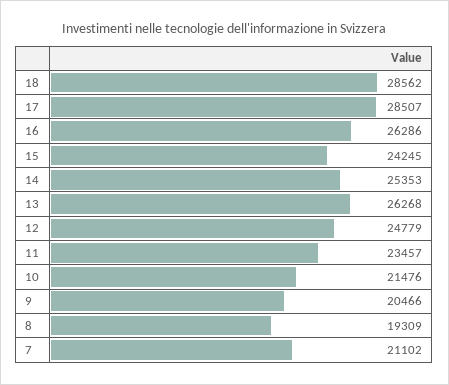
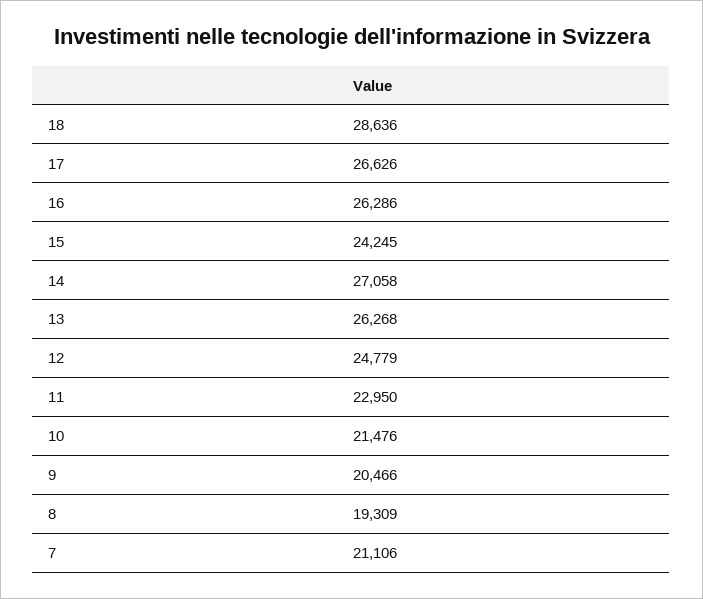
  {
-   "18": 28562,
+   "18": 28636,
-   "17": 28507,
+   "17": 26626,
    "16": 26286,
    "15": 24245,
-   "14": 25353,
+   "14": 27058,
    "13": 26268,
    "12": 24779,
-   "11": 23457,
+   "11": 22950,
    "10": 21476,
    "9": 20466,
    "8": 19309,
-   "7": 21102
+   "7": 21106
  }

